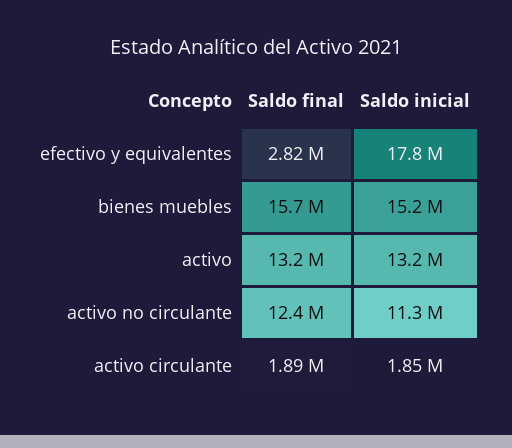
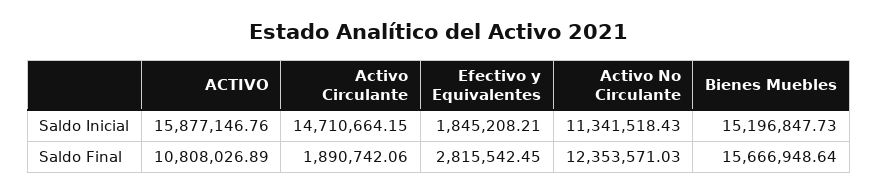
  {
    "Saldo final": {
      "efectivo y equivalentes": 2815542.45,
      "bienes muebles": 15666948.64,
-     "activo": 13200000,
+     "activo": 10808026.89,
      "activo no circulante": 12353571.03,
      "activo circulante": 1890742.06
    },
    "Saldo inicial": {
-     "efectivo y equivalentes": 17800000,
+     "efectivo y equivalentes": 1845208.21,
      "bienes muebles": 15196847.73,
-     "activo": 13200000,
+     "activo": 15877146.76,
      "activo no circulante": 11341518.43,
-     "activo circulante": 1850000
+     "activo circulante": 14710664.15
    }
  }

